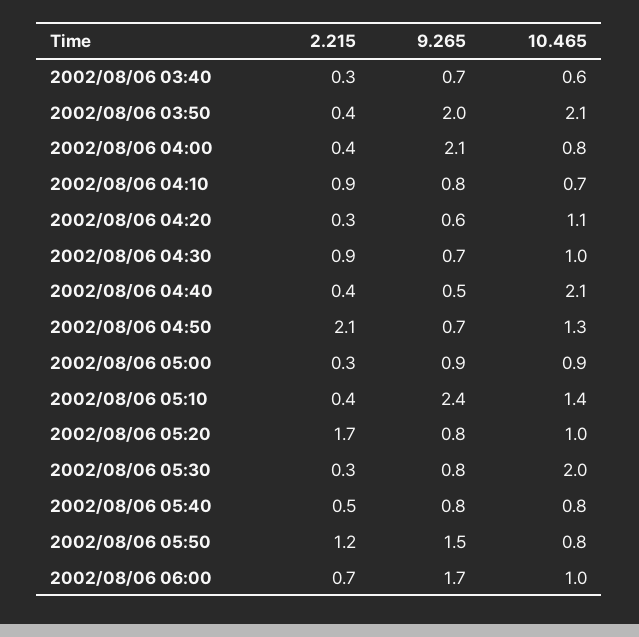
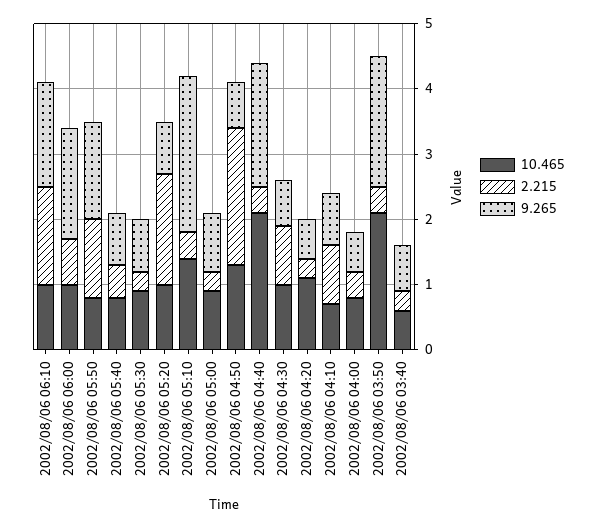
  {
    "2.215": {
      "2002/08/06 03:40": 0.3,
      "2002/08/06 03:50": 0.4,
      "2002/08/06 04:00": 0.4,
      "2002/08/06 04:10": 0.9,
      "2002/08/06 04:20": 0.3,
      "2002/08/06 04:30": 0.9,
      "2002/08/06 04:40": 0.4,
      "2002/08/06 04:50": 2.1,
      "2002/08/06 05:00": 0.3,
      "2002/08/06 05:10": 0.4,
      "2002/08/06 05:20": 1.7,
      "2002/08/06 05:30": 0.3,
      "2002/08/06 05:40": 0.5,
      "2002/08/06 05:50": 1.2,
-     "2002/08/06 06:00": 0.7
+     "2002/08/06 06:00": 0.7,
+     "2002/08/06 06:10": 1.5
    },
    "9.265": {
      "2002/08/06 03:40": 0.7,
      "2002/08/06 03:50": 2,
-     "2002/08/06 04:00": 2.1,
+     "2002/08/06 04:00": 0.5,
      "2002/08/06 04:10": 0.8,
      "2002/08/06 04:20": 0.6,
      "2002/08/06 04:30": 0.7,
-     "2002/08/06 04:40": 0.5,
+     "2002/08/06 04:40": 2,
      "2002/08/06 04:50": 0.7,
      "2002/08/06 05:00": 0.9,
      "2002/08/06 05:10": 2.4,
      "2002/08/06 05:20": 0.8,
      "2002/08/06 05:30": 0.8,
      "2002/08/06 05:40": 0.8,
      "2002/08/06 05:50": 1.5,
-     "2002/08/06 06:00": 1.7
+     "2002/08/06 06:00": 1.7,
+     "2002/08/06 06:10": 1.5
    },
    "10.465": {
      "2002/08/06 03:40": 0.6,
      "2002/08/06 03:50": 2.1,
      "2002/08/06 04:00": 0.8,
      "2002/08/06 04:10": 0.7,
      "2002/08/06 04:20": 1.1,
      "2002/08/06 04:30": 1,
      "2002/08/06 04:40": 2.1,
      "2002/08/06 04:50": 1.3,
      "2002/08/06 05:00": 0.9,
      "2002/08/06 05:10": 1.4,
      "2002/08/06 05:20": 1,
-     "2002/08/06 05:30": 2,
+     "2002/08/06 05:30": 1,
      "2002/08/06 05:40": 0.8,
      "2002/08/06 05:50": 0.8,
-     "2002/08/06 06:00": 1
+     "2002/08/06 06:00": 1,
+     "2002/08/06 06:10": 1
    }
  }

